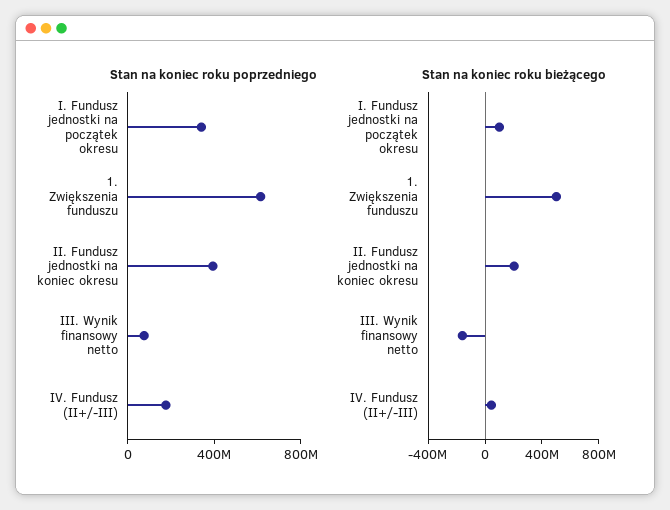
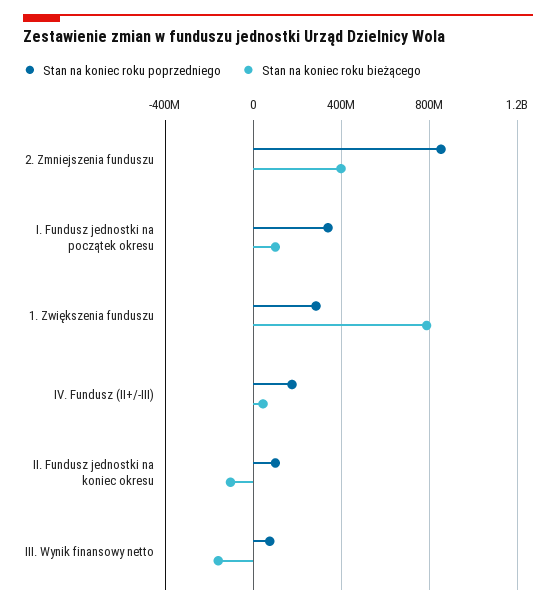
  {
    "Stan na koniec roku poprzedniego": {
      "I. Fundusz jednostki na początek okresu": 350000000,
-     "1. Zwiększenia funduszu": 600000000,
+     "1. Zwiększenia funduszu": 300000000,
-     "II. Fundusz jednostki na koniec okresu": 400000000,
+     "II. Fundusz jednostki na koniec okresu": 100000000,
      "III. Wynik finansowy netto": 100000000,
-     "IV. Fundusz (II+/-III)": 200000000
+     "IV. Fundusz (II+/-III)": 200000000,
+     "2. Zmniejszenia funduszu": 850000000
    },
    "Stan na koniec roku bieżącego": {
      "I. Fundusz jednostki na początek okresu": 100000000,
-     "1. Zwiększenia funduszu": 500000000,
+     "1. Zwiększenia funduszu": 800000000,
-     "II. Fundusz jednostki na koniec okresu": 200000000,
+     "II. Fundusz jednostki na koniec okresu": -100000000,
      "III. Wynik finansowy netto": -150000000,
-     "IV. Fundusz (II+/-III)": 50000000
+     "IV. Fundusz (II+/-III)": 50000000,
+     "2. Zmniejszenia funduszu": 400000000
    }
  }

